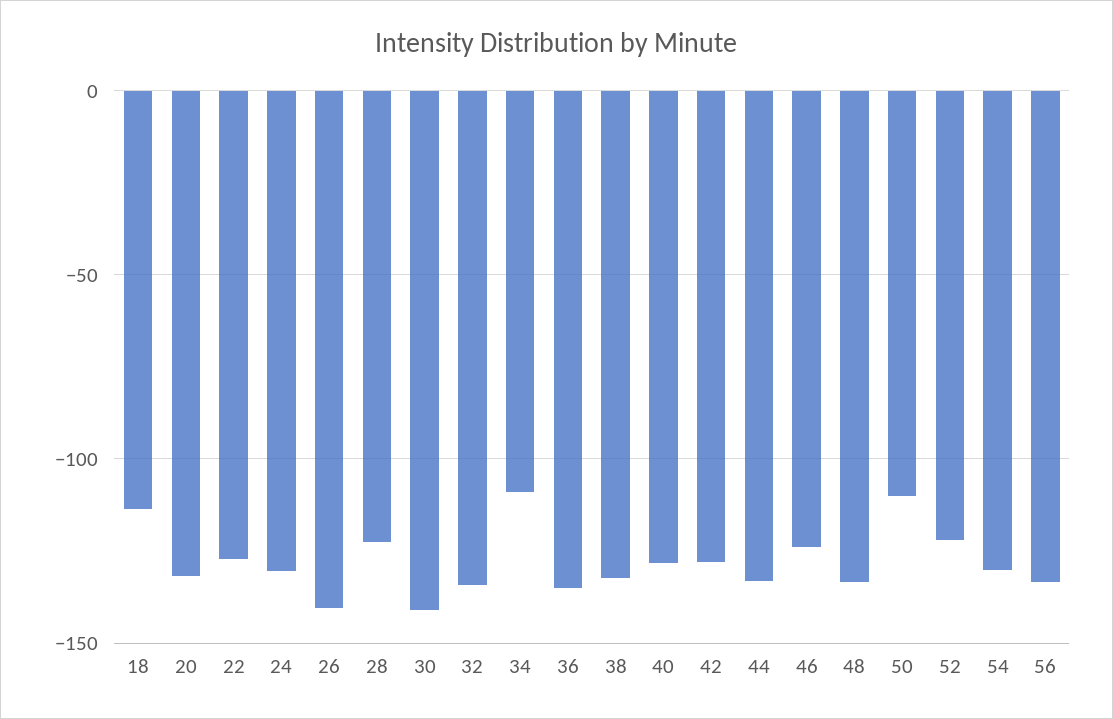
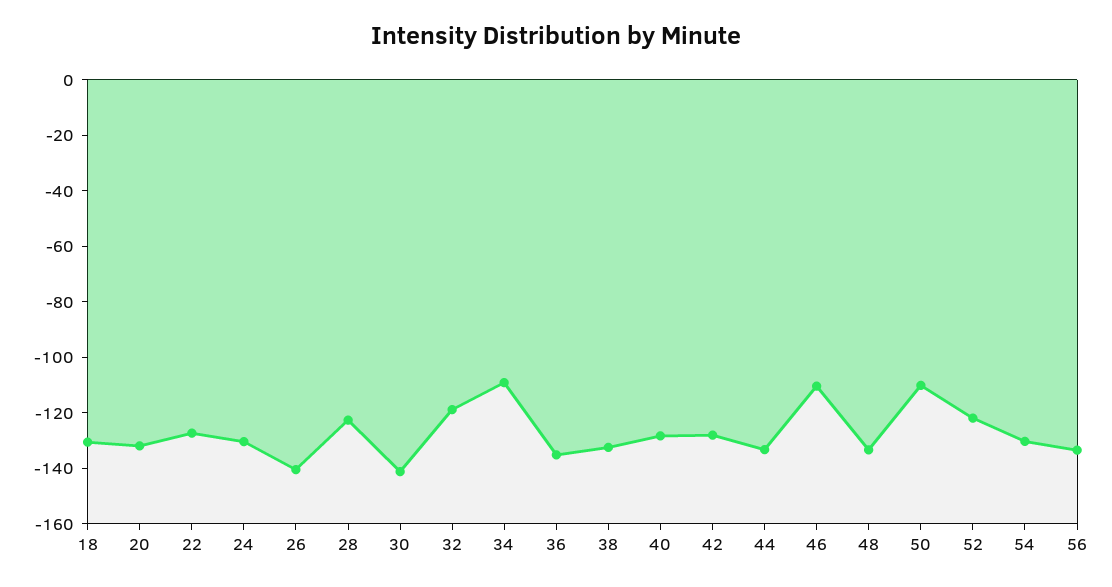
  {
-   "18": -115,
+   "18": -130,
    "20": -130,
    "22": -125,
    "24": -130,
    "26": -140,
    "28": -125,
    "30": -140,
-   "32": -135,
+   "32": -120,
    "34": -110,
    "36": -135,
    "38": -130,
    "40": -130,
    "42": -130,
    "44": -135,
-   "46": -125,
+   "46": -110,
    "48": -135,
    "50": -110,
    "52": -120,
    "54": -130,
    "56": -135
  }

